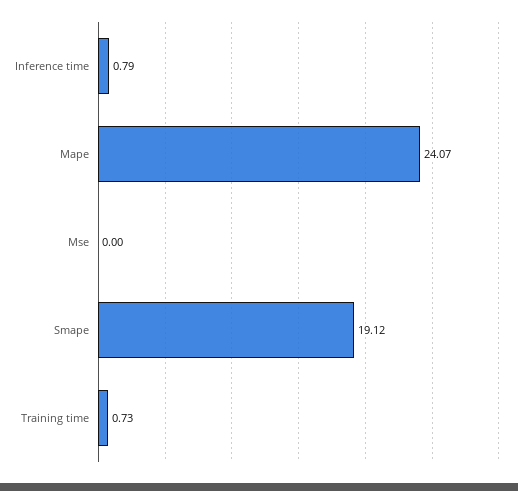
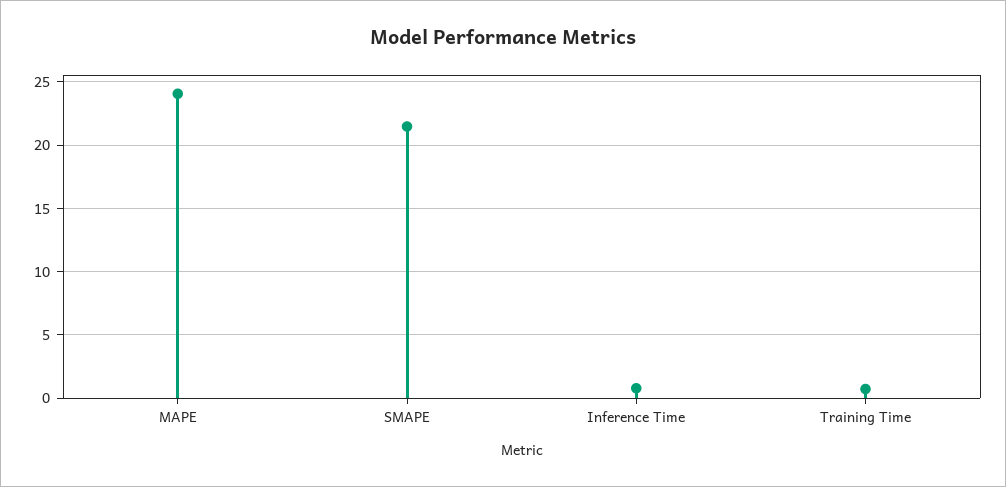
  {
    "Inference time": 0.79,
    "Mape": 24.07,
-   "Mse": 0,
-   "Smape": 19.12,
+   "Smape": 21.5,
    "Training time": 0.73
  }

